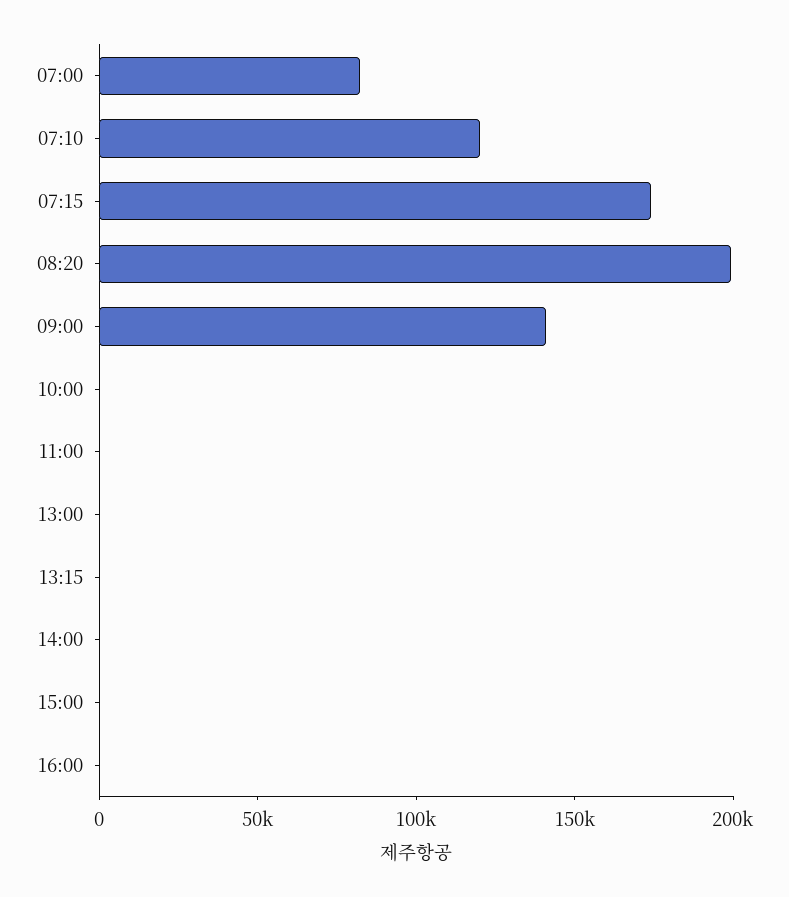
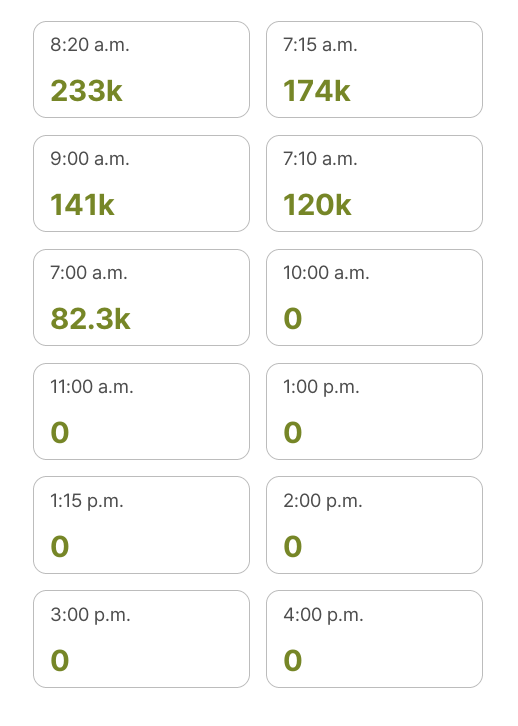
  {
    "07:00": 82300,
    "07:10": 120000,
    "07:15": 174000,
-   "08:20": 200000,
+   "08:20": 233000,
    "09:00": 141000,
    "10:00": 0,
    "11:00": 0,
    "13:00": 0,
    "13:15": 0,
    "14:00": 0,
    "15:00": 0,
    "16:00": 0
  }

